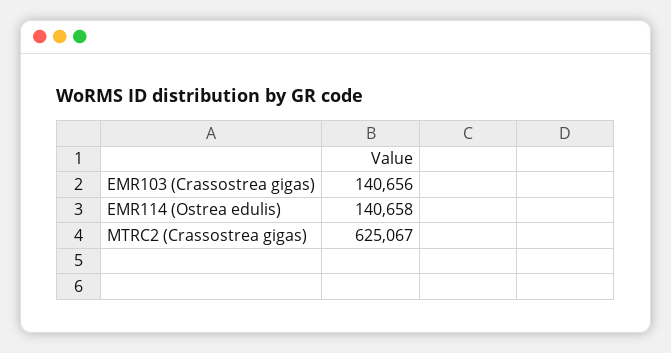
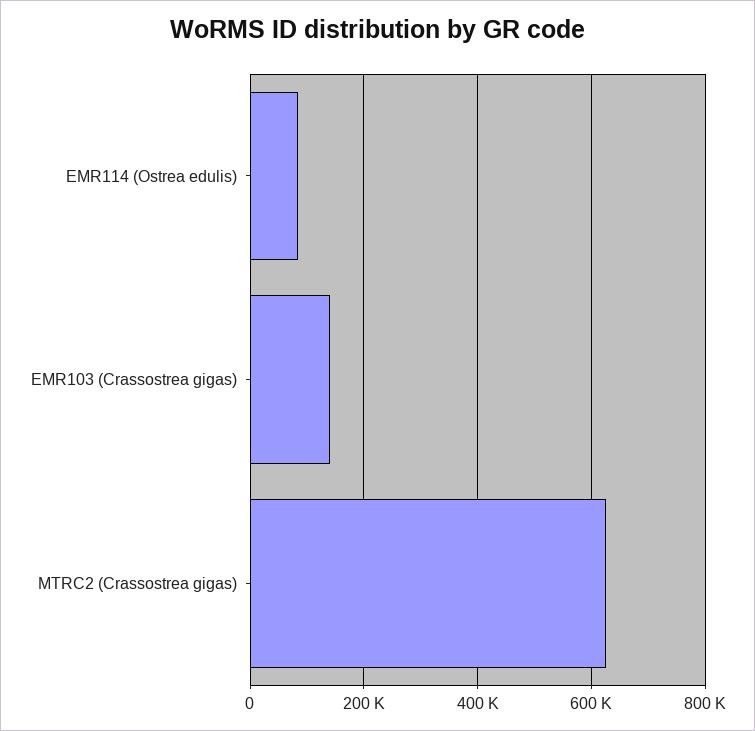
  {
    "EMR103 (Crassostrea gigas)": 140656,
-   "EMR114 (Ostrea edulis)": 140658,
+   "EMR114 (Ostrea edulis)": 80000,
    "MTRC2 (Crassostrea gigas)": 625067
  }

